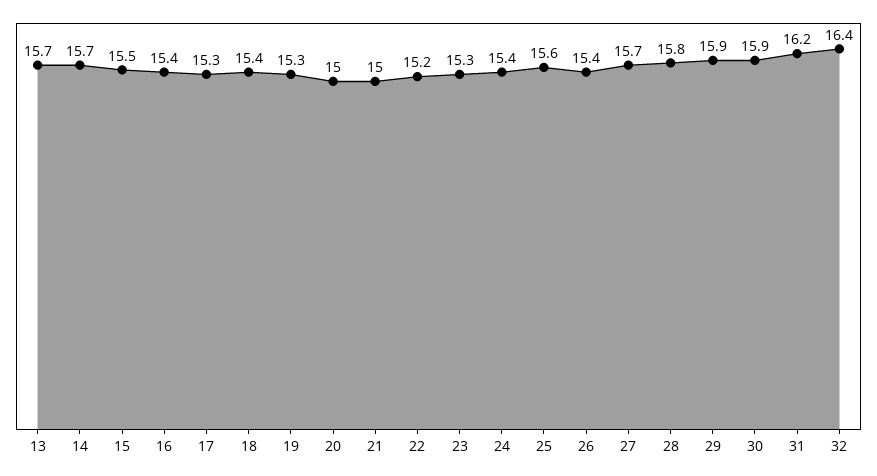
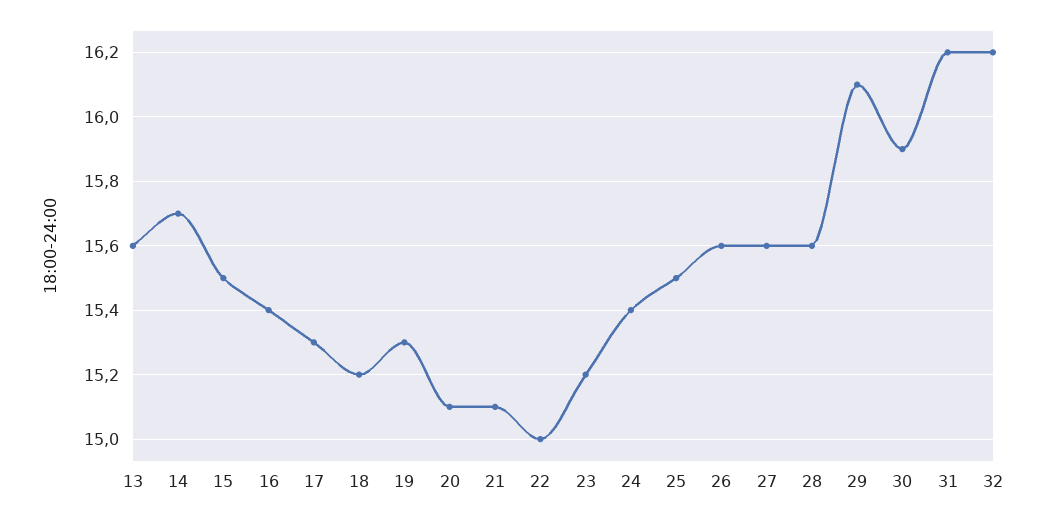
  {
-   "13": 15.7,
+   "13": 15.6,
    "14": 15.7,
    "15": 15.5,
    "16": 15.4,
    "17": 15.3,
-   "18": 15.4,
+   "18": 15.2,
    "19": 15.3,
-   "20": 15,
+   "20": 15.1,
-   "21": 15,
+   "21": 15.1,
-   "22": 15.2,
+   "22": 15,
-   "23": 15.3,
+   "23": 15.2,
    "24": 15.4,
-   "25": 15.6,
+   "25": 15.5,
-   "26": 15.4,
+   "26": 15.6,
-   "27": 15.7,
+   "27": 15.6,
-   "28": 15.8,
+   "28": 15.6,
-   "29": 15.9,
+   "29": 16.1,
    "30": 15.9,
    "31": 16.2,
-   "32": 16.4
+   "32": 16.2
  }

